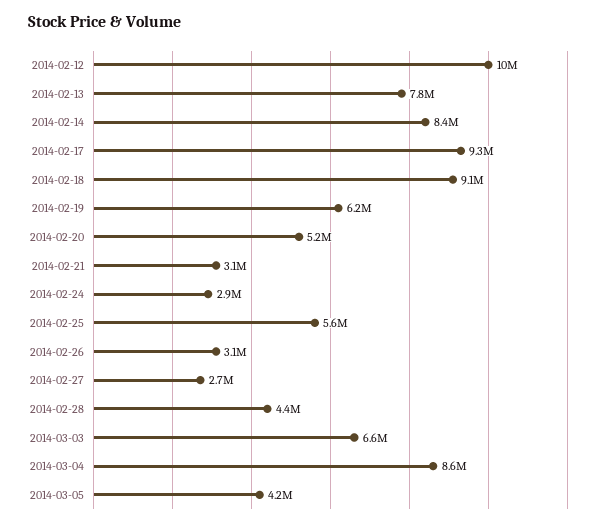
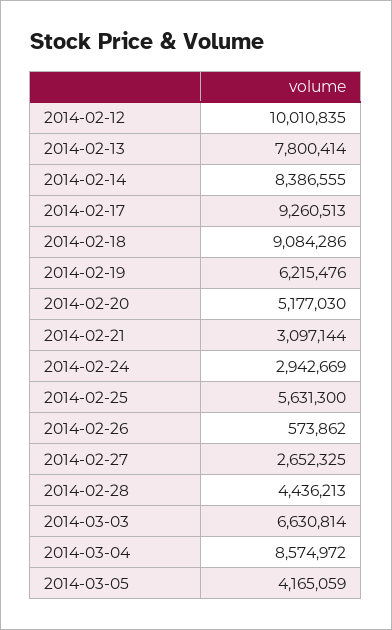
  {
    "2014-02-12": 10010835,
    "2014-02-13": 7800414,
    "2014-02-14": 8386555,
    "2014-02-17": 9260513,
    "2014-02-18": 9084286,
    "2014-02-19": 6215476,
    "2014-02-20": 5177030,
    "2014-02-21": 3097144,
    "2014-02-24": 2942669,
    "2014-02-25": 5631300,
-   "2014-02-26": 3100000,
+   "2014-02-26": 573862,
    "2014-02-27": 2652325,
    "2014-02-28": 4436213,
    "2014-03-03": 6630814,
    "2014-03-04": 8574972,
    "2014-03-05": 4165059
  }

